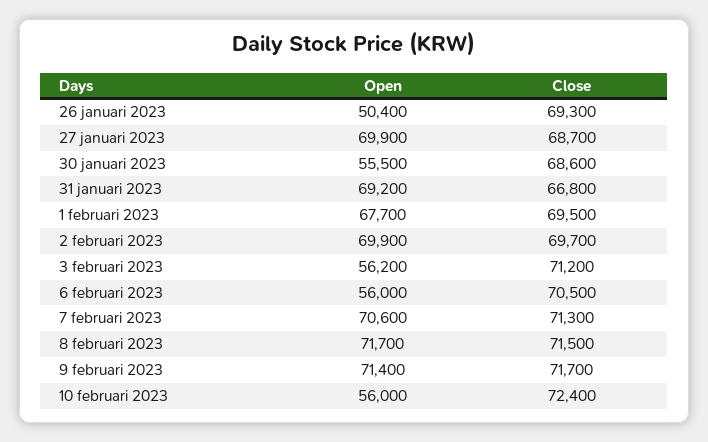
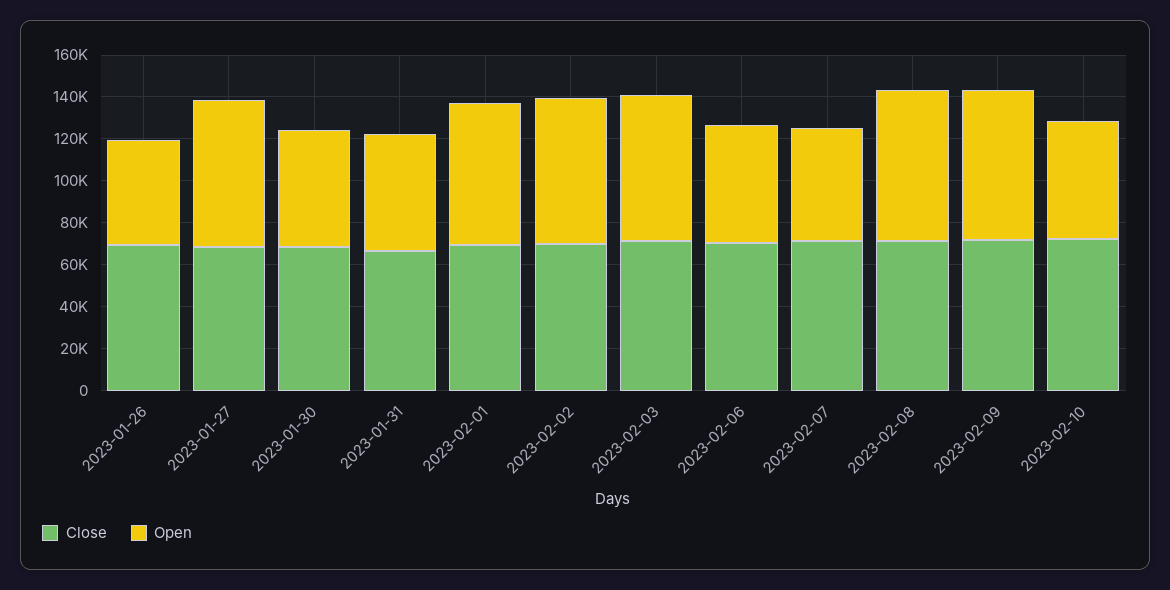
  {
    "Open": {
      "26 januari 2023": 50400,
      "27 januari 2023": 69900,
      "30 januari 2023": 55500,
-     "31 januari 2023": 69200,
+     "31 januari 2023": 55000,
      "1 februari 2023": 67700,
      "2 februari 2023": 69900,
-     "3 februari 2023": 56200,
+     "3 februari 2023": 70000,
      "6 februari 2023": 56000,
-     "7 februari 2023": 70600,
+     "7 februari 2023": 55000,
      "8 februari 2023": 71700,
      "9 februari 2023": 71400,
      "10 februari 2023": 56000
    },
    "Close": {
      "26 januari 2023": 69300,
      "27 januari 2023": 68700,
      "30 januari 2023": 68600,
      "31 januari 2023": 66800,
      "1 februari 2023": 69500,
      "2 februari 2023": 69700,
      "3 februari 2023": 71200,
      "6 februari 2023": 70500,
      "7 februari 2023": 71300,
      "8 februari 2023": 71500,
      "9 februari 2023": 71700,
      "10 februari 2023": 72400
    }
  }

